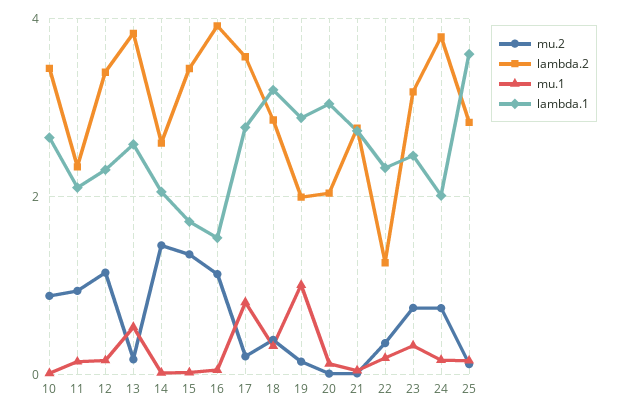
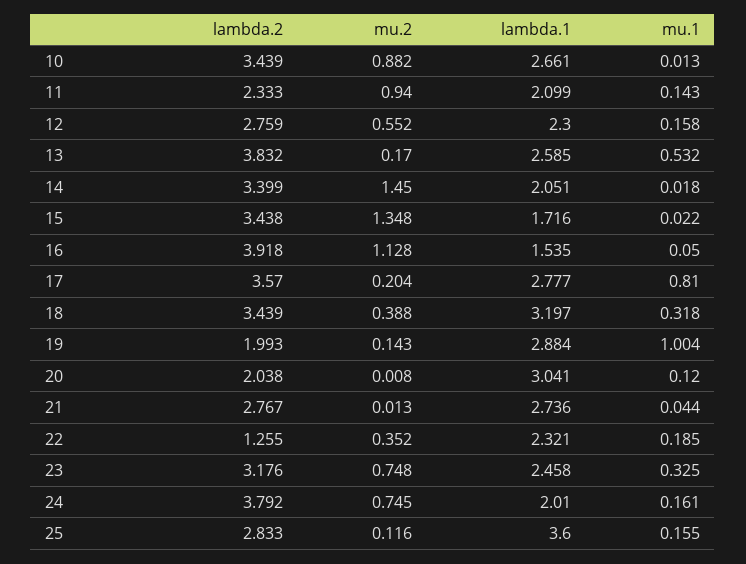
  {
    "mu.2": {
      "10": 0.882,
      "11": 0.94,
-     "12": 1.2,
+     "12": 0.552,
      "13": 0.17,
      "14": 1.45,
      "15": 1.348,
      "16": 1.128,
      "17": 0.204,
      "18": 0.388,
      "19": 0.143,
      "20": 0.008,
      "21": 0.013,
      "22": 0.352,
      "23": 0.748,
      "24": 0.745,
      "25": 0.116
    },
    "lambda.2": {
      "10": 3.439,
      "11": 2.333,
-     "12": 3.4,
+     "12": 2.759,
      "13": 3.832,
-     "14": 2.6,
+     "14": 3.399,
      "15": 3.438,
      "16": 3.918,
      "17": 3.57,
-     "18": 2.8,
+     "18": 3.439,
      "19": 1.993,
      "20": 2.038,
      "21": 2.767,
      "22": 1.255,
      "23": 3.176,
      "24": 3.792,
      "25": 2.833
    },
    "mu.1": {
      "10": 0.013,
      "11": 0.143,
      "12": 0.158,
      "13": 0.532,
      "14": 0.018,
      "15": 0.022,
      "16": 0.05,
      "17": 0.81,
      "18": 0.318,
      "19": 1.004,
      "20": 0.12,
      "21": 0.044,
      "22": 0.185,
      "23": 0.325,
      "24": 0.161,
      "25": 0.155
    },
    "lambda.1": {
      "10": 2.661,
      "11": 2.099,
      "12": 2.3,
      "13": 2.585,
      "14": 2.051,
      "15": 1.716,
      "16": 1.535,
      "17": 2.777,
      "18": 3.197,
      "19": 2.884,
      "20": 3.041,
      "21": 2.736,
      "22": 2.321,
      "23": 2.458,
      "24": 2.01,
      "25": 3.6
    }
  }

